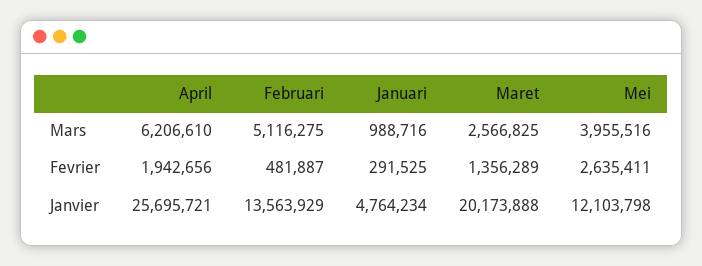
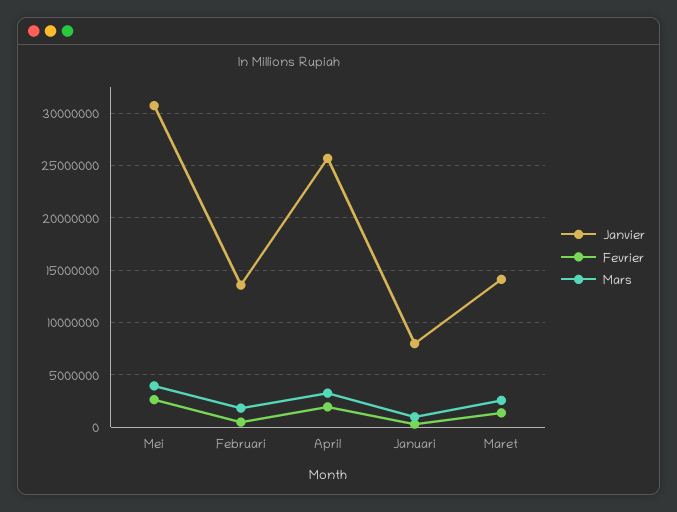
  {
    "Mars": {
-     "April": 6206610,
+     "April": 3000000,
-     "Februari": 5116275,
+     "Februari": 2000000,
      "Januari": 988716,
      "Maret": 2566825,
      "Mei": 3955516
    },
    "Fevrier": {
      "April": 1942656,
      "Februari": 481887,
      "Januari": 291525,
      "Maret": 1356289,
      "Mei": 2635411
    },
    "Janvier": {
      "April": 25695721,
      "Februari": 13563929,
-     "Januari": 4764234,
+     "Januari": 8000000,
-     "Maret": 20173888,
+     "Maret": 14000000,
-     "Mei": 12103798
+     "Mei": 31000000
    }
  }

